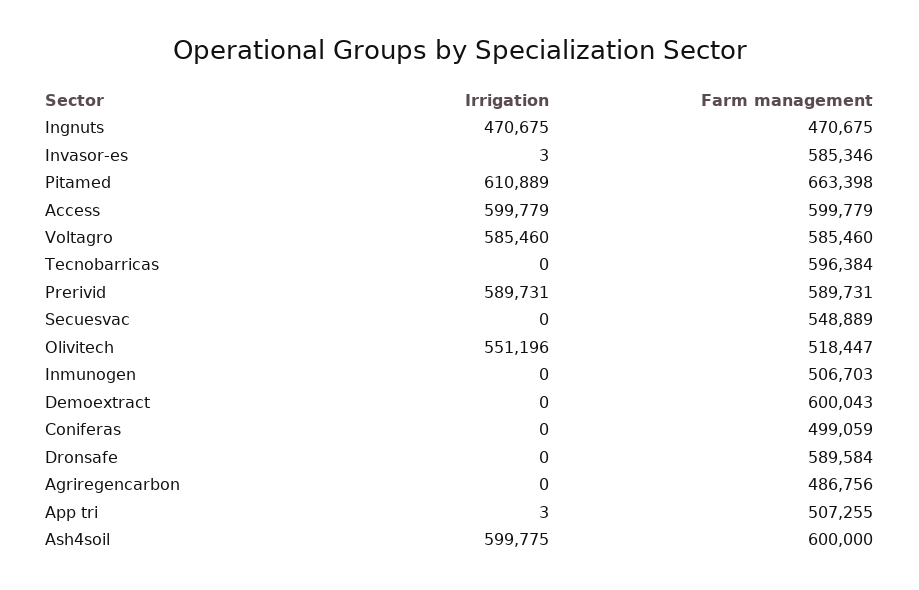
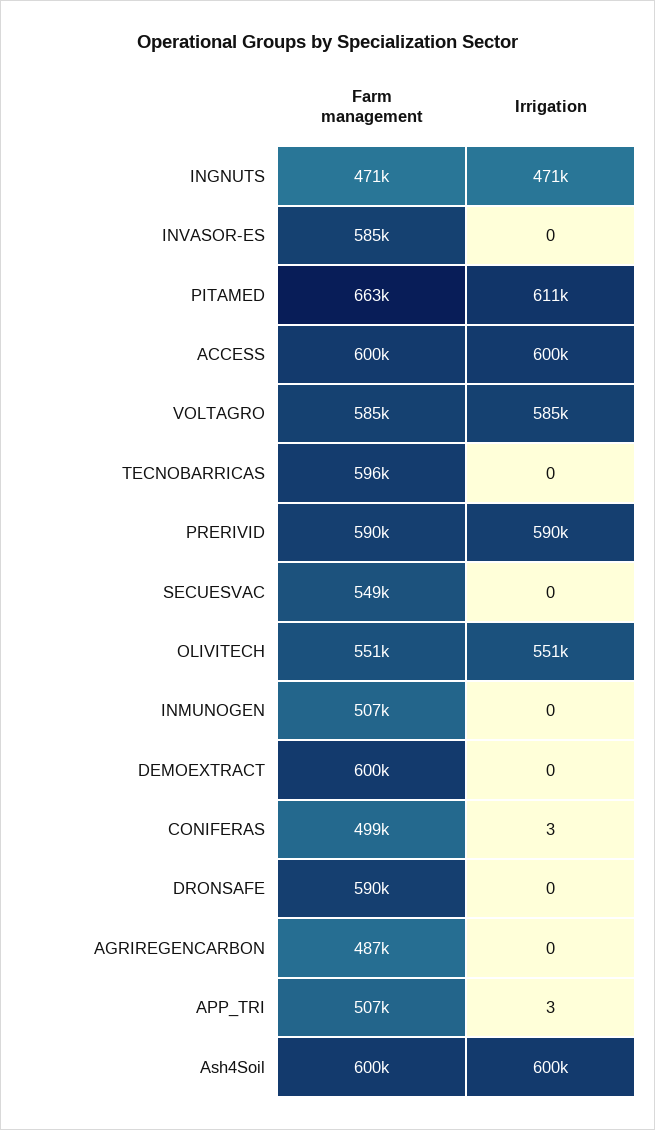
  {
    "Irrigation": {
      "Ingnuts": 470675,
-     "Invasor-es": 3,
+     "Invasor-es": 0,
      "Pitamed": 610889,
      "Access": 599779,
      "Voltagro": 585460,
      "Tecnobarricas": 0,
      "Prerivid": 589731,
      "Secuesvac": 0,
      "Olivitech": 551196,
      "Inmunogen": 0,
      "Demoextract": 0,
-     "Coniferas": 0,
+     "Coniferas": 3,
      "Dronsafe": 0,
      "Agriregencarbon": 0,
      "App tri": 3,
      "Ash4soil": 599775
    },
    "Farm management": {
      "Ingnuts": 470675,
      "Invasor-es": 585346,
      "Pitamed": 663398,
      "Access": 599779,
      "Voltagro": 585460,
      "Tecnobarricas": 596384,
      "Prerivid": 589731,
      "Secuesvac": 548889,
-     "Olivitech": 518447,
+     "Olivitech": 551000,
      "Inmunogen": 506703,
      "Demoextract": 600043,
      "Coniferas": 499059,
      "Dronsafe": 589584,
      "Agriregencarbon": 486756,
      "App tri": 507255,
      "Ash4soil": 600000
    }
  }

